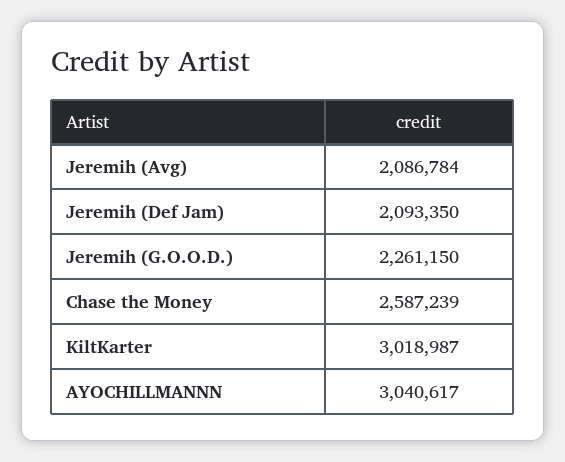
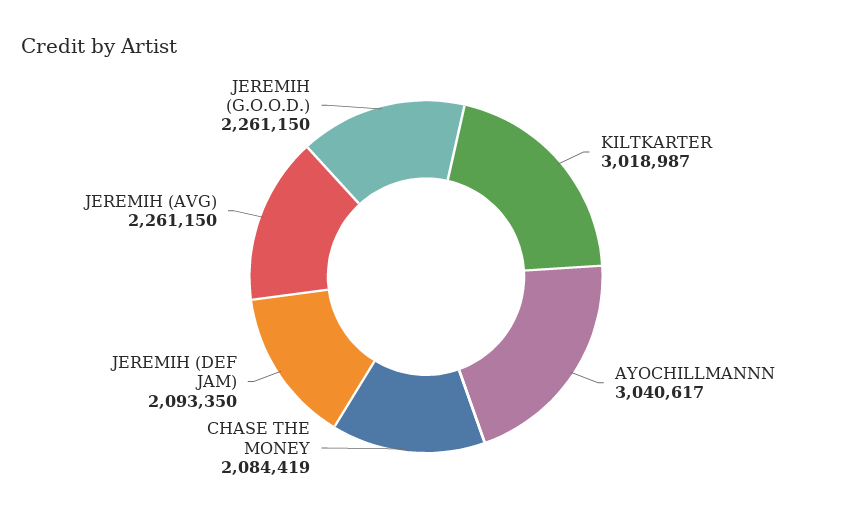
  {
-   "Jeremih (Avg)": 2086784,
+   "Jeremih (Avg)": 2261150,
    "Jeremih (Def Jam)": 2093350,
    "Jeremih (G.O.O.D.)": 2261150,
-   "Chase the Money": 2587239,
+   "Chase the Money": 2084419,
    "KiltKarter": 3018987,
    "AYOCHILLMANNN": 3040617
  }

